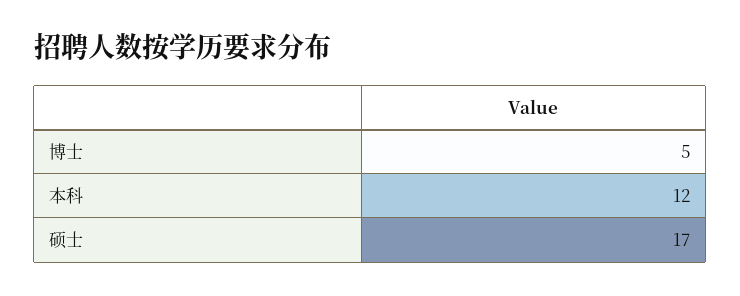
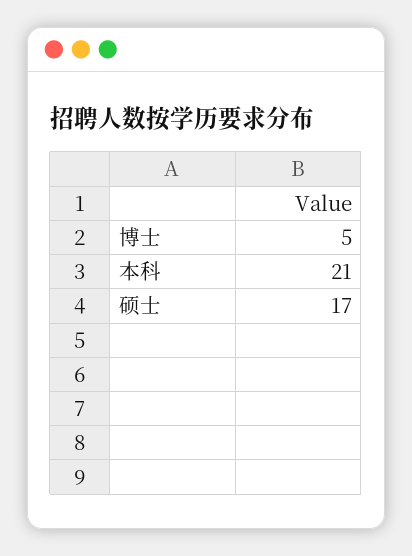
  {
    "博士": 5,
-   "本科": 12,
+   "本科": 21,
    "硕士": 17
  }

